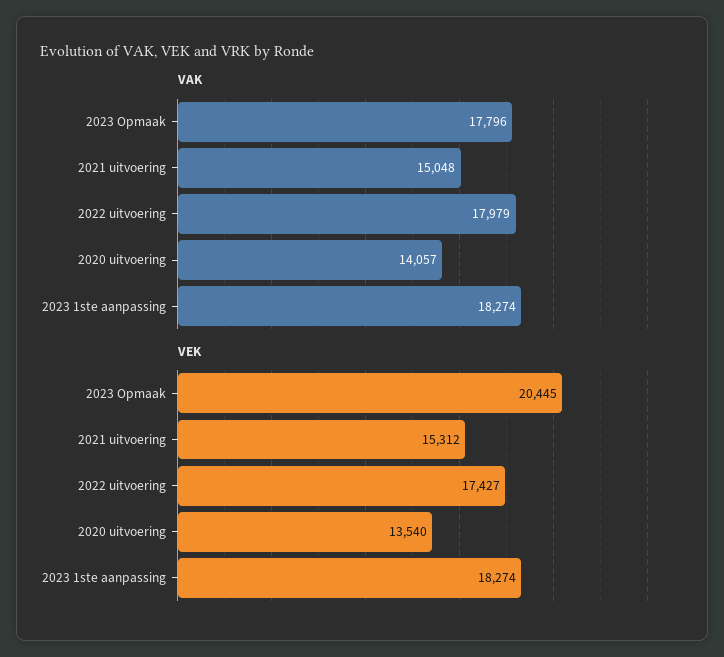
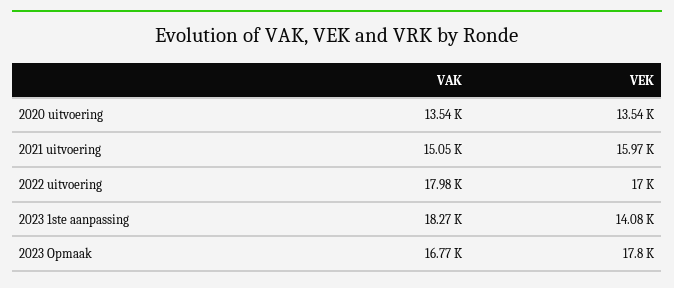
  {
    "VAK": {
-     "2023 Opmaak": 17796,
+     "2023 Opmaak": 16770,
      "2021 uitvoering": 15048,
      "2022 uitvoering": 17979,
-     "2020 uitvoering": 14057,
+     "2020 uitvoering": 13540,
      "2023 1ste aanpassing": 18274
    },
    "VEK": {
-     "2023 Opmaak": 20445,
+     "2023 Opmaak": 17800,
-     "2021 uitvoering": 15312,
+     "2021 uitvoering": 15970,
-     "2022 uitvoering": 17427,
+     "2022 uitvoering": 17000,
      "2020 uitvoering": 13540,
-     "2023 1ste aanpassing": 18274
+     "2023 1ste aanpassing": 14080
    }
  }

